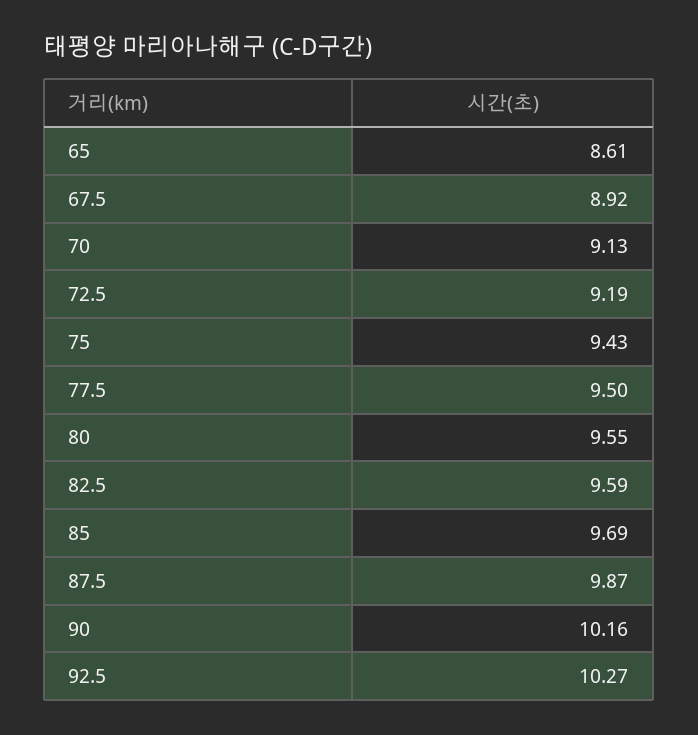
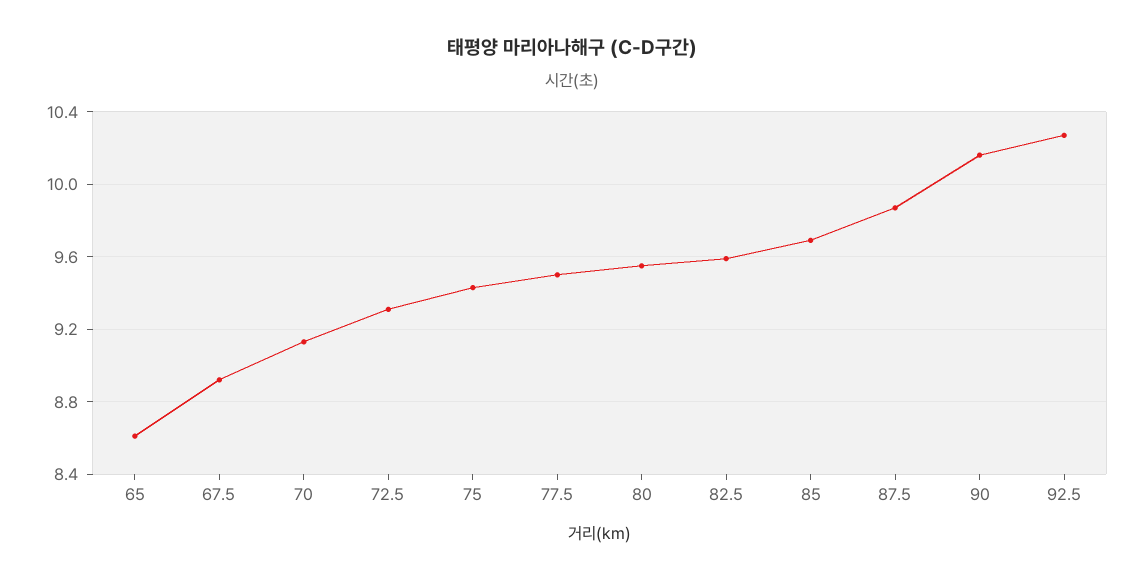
  {
    "65": 8.61,
    "67.5": 8.92,
    "70": 9.13,
-   "72.5": 9.19,
+   "72.5": 9.3,
    "75": 9.43,
    "77.5": 9.5,
    "80": 9.55,
    "82.5": 9.59,
    "85": 9.69,
    "87.5": 9.87,
    "90": 10.16,
    "92.5": 10.27
  }

